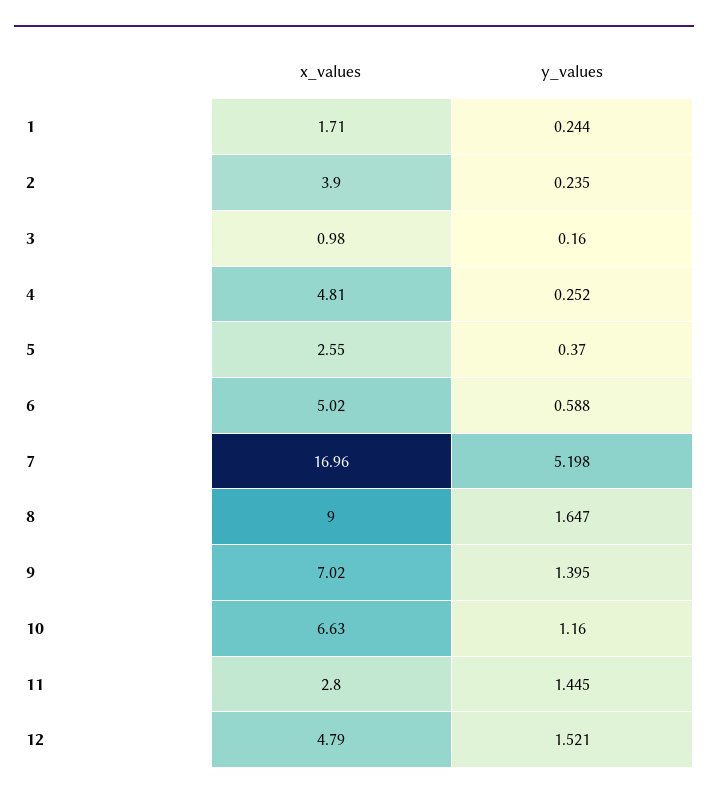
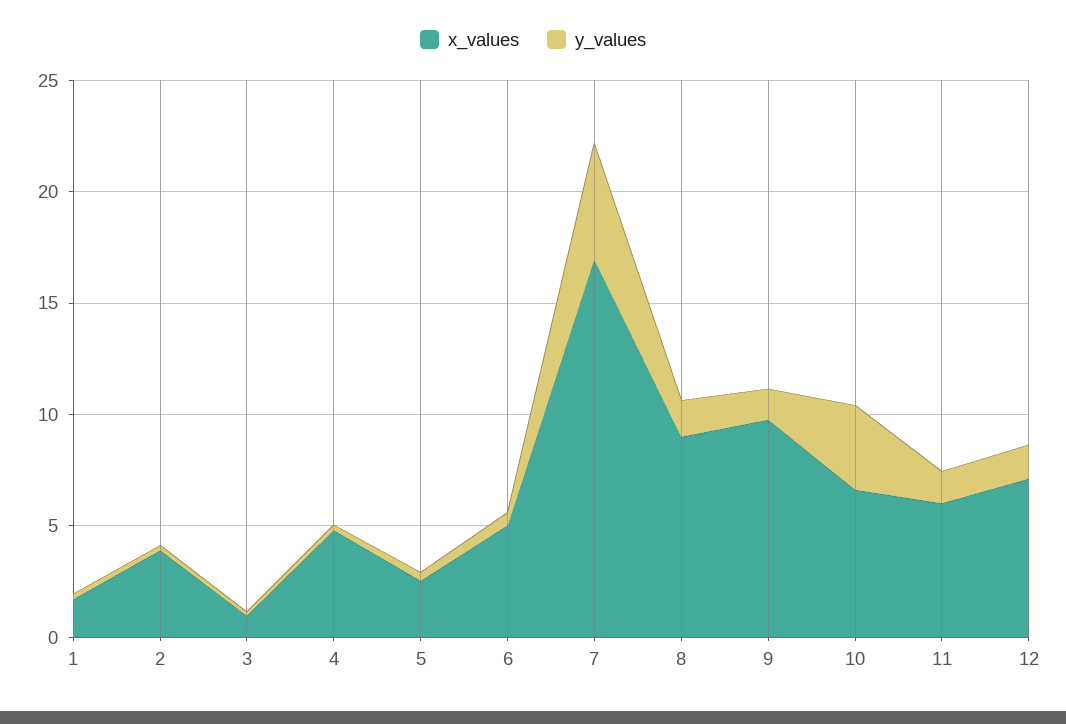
  {
    "x_values": {
      "1": 1.71,
      "2": 3.9,
      "3": 0.98,
      "4": 4.81,
      "5": 2.55,
      "6": 5.02,
      "7": 16.96,
      "8": 9,
-     "9": 7.02,
+     "9": 10,
      "10": 6.63,
-     "11": 2.8,
+     "11": 6,
-     "12": 4.79
+     "12": 7
    },
    "y_values": {
      "1": 0.244,
      "2": 0.235,
      "3": 0.16,
      "4": 0.252,
      "5": 0.37,
      "6": 0.588,
      "7": 5.198,
      "8": 1.647,
      "9": 1.395,
-     "10": 1.16,
+     "10": 4,
      "11": 1.445,
      "12": 1.521
    }
  }

